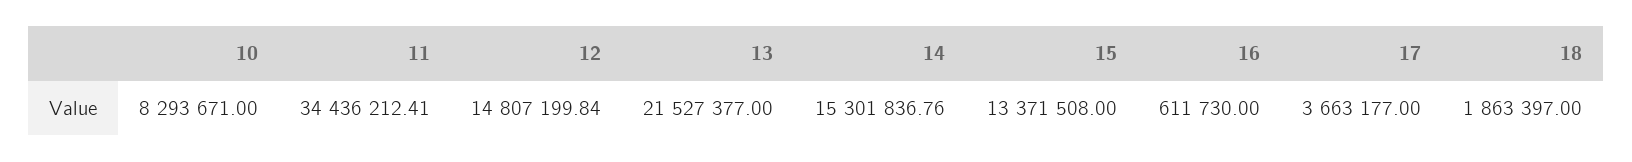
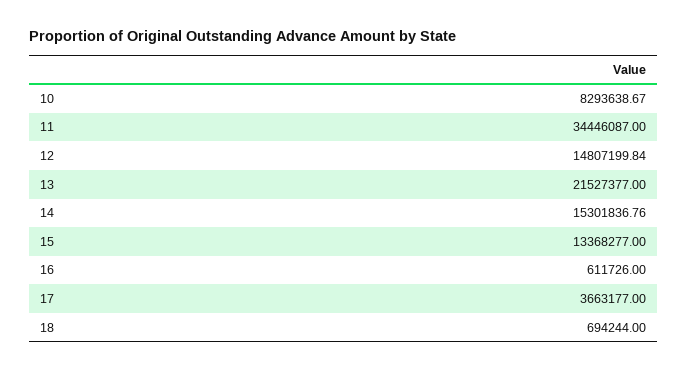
  {
-   "10": 8293671,
+   "10": 8293638.67,
-   "11": 34436212.41,
+   "11": 34446087,
    "12": 14807199.84,
    "13": 21527377,
    "14": 15301836.76,
-   "15": 13371508,
+   "15": 13368277,
-   "16": 611730,
+   "16": 611726,
    "17": 3663177,
-   "18": 1863397
+   "18": 694244
  }

